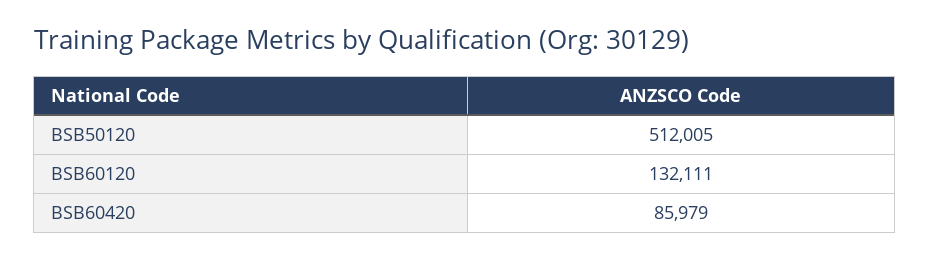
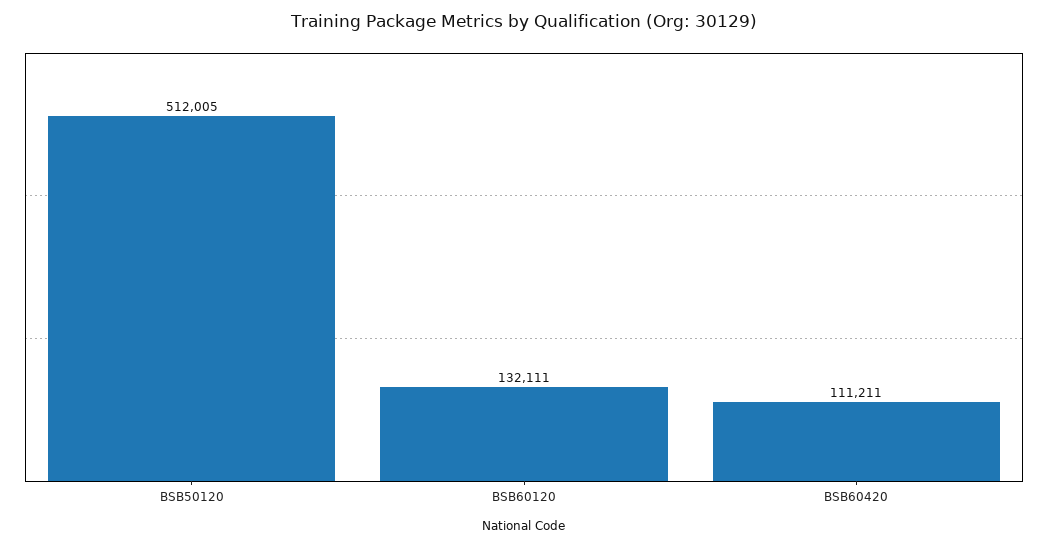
  {
    "BSB50120": 512005,
    "BSB60120": 132111,
-   "BSB60420": 85979
+   "BSB60420": 111211
  }

